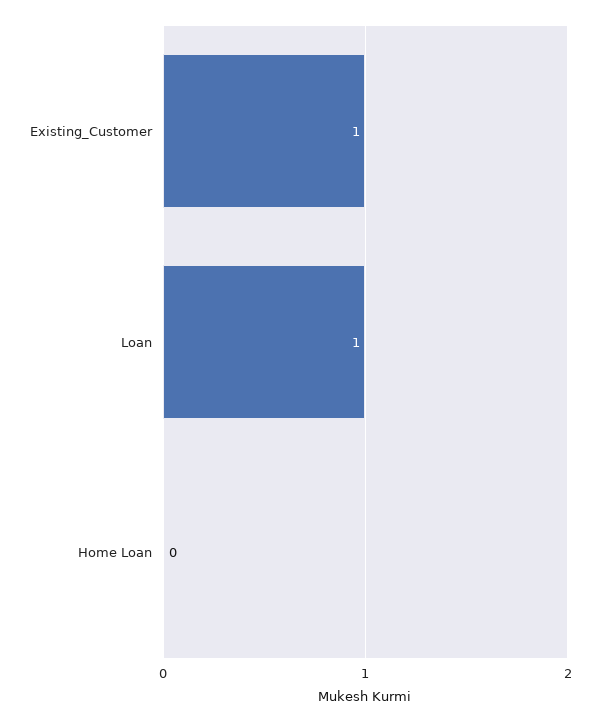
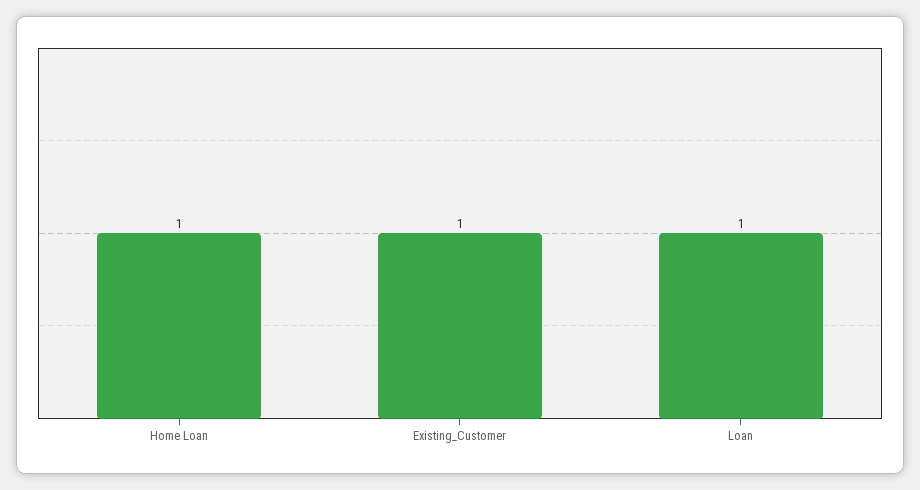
  {
    "Existing_Customer": 1,
    "Loan": 1,
-   "Home Loan": 0
+   "Home Loan": 1
  }

